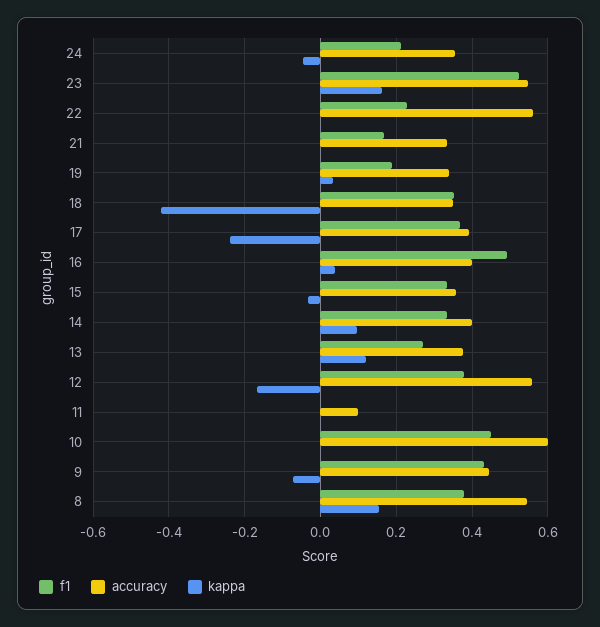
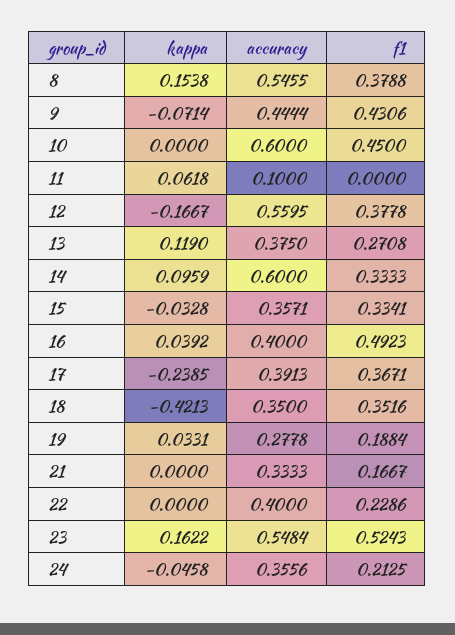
  {
    "f1": {
      "24": 0.2125,
      "23": 0.5243,
      "22": 0.2286,
      "21": 0.1667,
      "19": 0.1884,
      "18": 0.3516,
      "17": 0.3671,
      "16": 0.4923,
      "15": 0.3341,
      "14": 0.3333,
      "13": 0.2708,
      "12": 0.3778,
      "11": 0,
      "10": 0.45,
      "9": 0.4306,
      "8": 0.3788
    },
    "accuracy": {
      "24": 0.3556,
      "23": 0.5484,
-     "22": 0.56,
+     "22": 0.4,
      "21": 0.3333,
-     "19": 0.34,
+     "19": 0.2778,
      "18": 0.35,
      "17": 0.3913,
      "16": 0.4,
      "15": 0.3571,
-     "14": 0.4,
+     "14": 0.6,
      "13": 0.375,
      "12": 0.5595,
      "11": 0.1,
      "10": 0.6,
      "9": 0.4444,
      "8": 0.5455
    },
    "kappa": {
      "24": -0.0458,
      "23": 0.1622,
      "22": 0,
      "21": 0,
      "19": 0.0331,
      "18": -0.4213,
      "17": -0.2385,
      "16": 0.0392,
      "15": -0.0328,
      "14": 0.0959,
      "13": 0.119,
      "12": -0.1667,
-     "11": 0,
+     "11": 0.0618,
      "10": 0,
      "9": -0.0714,
      "8": 0.1538
    }
  }

